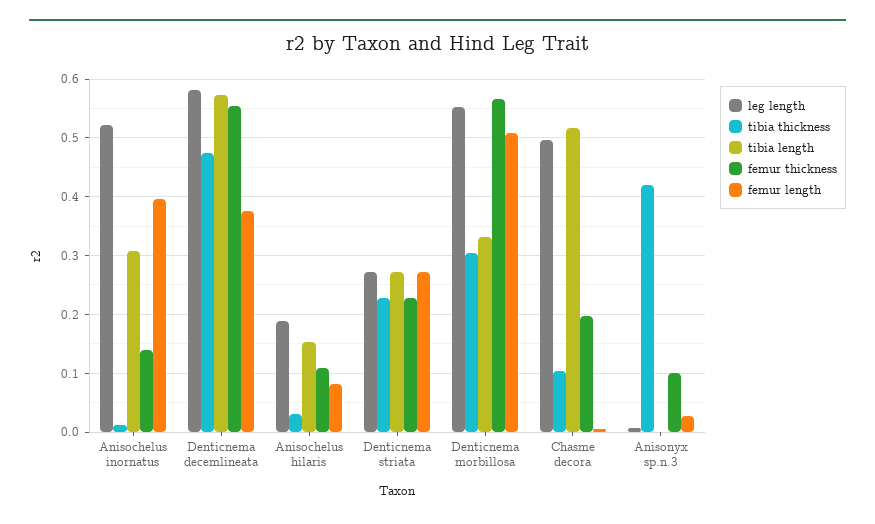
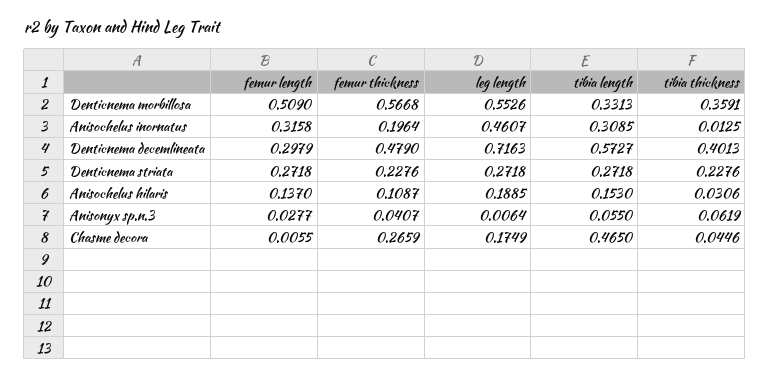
  {
    "leg length": {
-     "Anisochelus inornatus": 0.52,
+     "Anisochelus inornatus": 0.4607,
-     "Denticnema decemlineata": 0.58,
+     "Denticnema decemlineata": 0.7163,
      "Anisochelus hilaris": 0.1885,
      "Denticnema striata": 0.2718,
      "Denticnema morbillosa": 0.5526,
-     "Chasme decora": 0.5,
+     "Chasme decora": 0.1749,
      "Anisonyx sp.n.3": 0.0064
    },
    "tibia thickness": {
      "Anisochelus inornatus": 0.0125,
-     "Denticnema decemlineata": 0.48,
+     "Denticnema decemlineata": 0.4013,
      "Anisochelus hilaris": 0.0306,
      "Denticnema striata": 0.2276,
-     "Denticnema morbillosa": 0.3,
+     "Denticnema morbillosa": 0.3591,
-     "Chasme decora": 0.1,
+     "Chasme decora": 0.0446,
-     "Anisonyx sp.n.3": 0.42
+     "Anisonyx sp.n.3": 0.0619
    },
    "tibia length": {
      "Anisochelus inornatus": 0.3085,
      "Denticnema decemlineata": 0.5727,
      "Anisochelus hilaris": 0.153,
      "Denticnema striata": 0.2718,
      "Denticnema morbillosa": 0.3313,
-     "Chasme decora": 0.52,
+     "Chasme decora": 0.465,
-     "Anisonyx sp.n.3": 0
+     "Anisonyx sp.n.3": 0.055
    },
    "femur thickness": {
-     "Anisochelus inornatus": 0.14,
+     "Anisochelus inornatus": 0.1964,
-     "Denticnema decemlineata": 0.56,
+     "Denticnema decemlineata": 0.479,
      "Anisochelus hilaris": 0.1087,
      "Denticnema striata": 0.2276,
      "Denticnema morbillosa": 0.5668,
-     "Chasme decora": 0.2,
+     "Chasme decora": 0.2659,
-     "Anisonyx sp.n.3": 0.1
+     "Anisonyx sp.n.3": 0.0407
    },
    "femur length": {
-     "Anisochelus inornatus": 0.4,
+     "Anisochelus inornatus": 0.3158,
-     "Denticnema decemlineata": 0.38,
+     "Denticnema decemlineata": 0.2979,
-     "Anisochelus hilaris": 0.08,
+     "Anisochelus hilaris": 0.137,
      "Denticnema striata": 0.2718,
      "Denticnema morbillosa": 0.509,
      "Chasme decora": 0.0055,
      "Anisonyx sp.n.3": 0.0277
    }
  }

